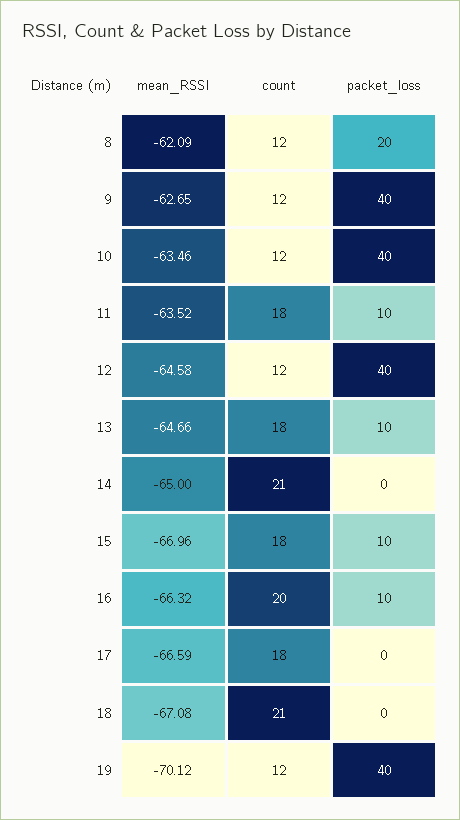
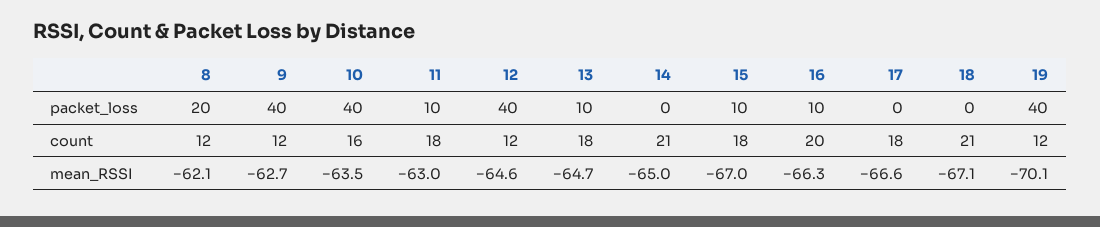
  {
    "mean_RSSI": {
      "8": -62.09,
      "9": -62.65,
      "10": -63.46,
-     "11": -63.52,
+     "11": -63,
      "12": -64.58,
      "13": -64.66,
      "14": -65,
      "15": -66.96,
      "16": -66.32,
      "17": -66.59,
      "18": -67.08,
      "19": -70.12
    },
    "count": {
      "8": 12,
      "9": 12,
-     "10": 12,
+     "10": 16,
      "11": 18,
      "12": 12,
      "13": 18,
      "14": 21,
      "15": 18,
      "16": 20,
      "17": 18,
      "18": 21,
      "19": 12
    },
    "packet_loss": {
      "8": 20,
      "9": 40,
      "10": 40,
      "11": 10,
      "12": 40,
      "13": 10,
      "14": 0,
      "15": 10,
      "16": 10,
      "17": 0,
      "18": 0,
      "19": 40
    }
  }

